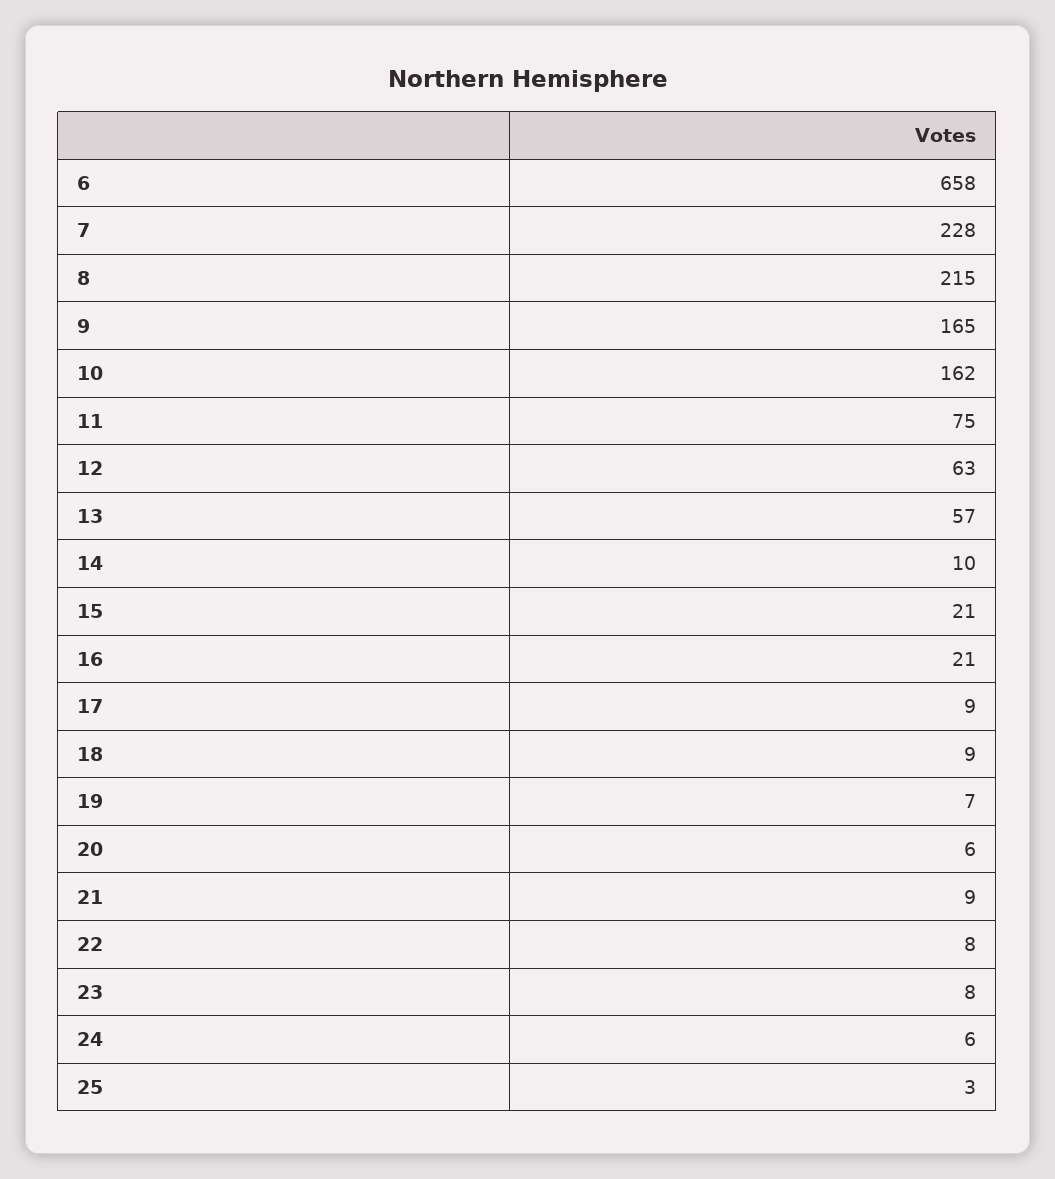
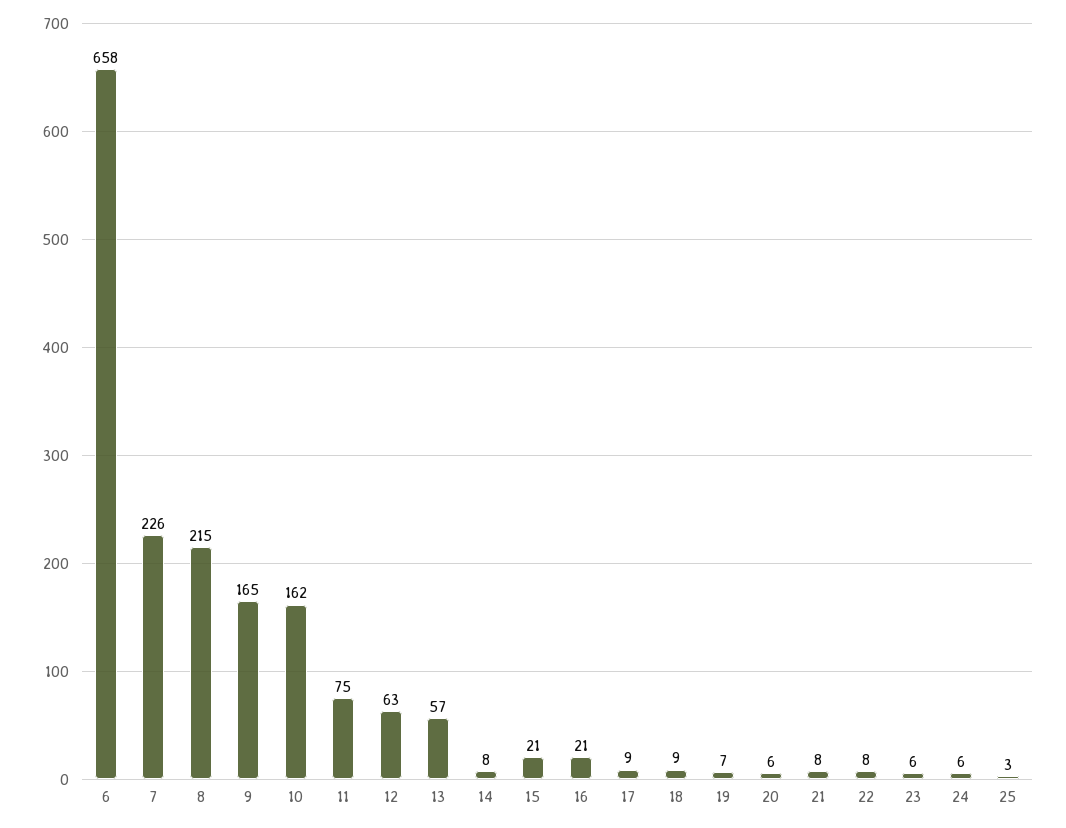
  {
    "6": 658,
-   "7": 228,
+   "7": 226,
    "8": 215,
    "9": 165,
    "10": 162,
    "11": 75,
    "12": 63,
    "13": 57,
-   "14": 10,
+   "14": 8,
    "15": 21,
    "16": 21,
    "17": 9,
    "18": 9,
    "19": 7,
    "20": 6,
-   "21": 9,
+   "21": 8,
    "22": 8,
-   "23": 8,
+   "23": 6,
    "24": 6,
    "25": 3
  }

